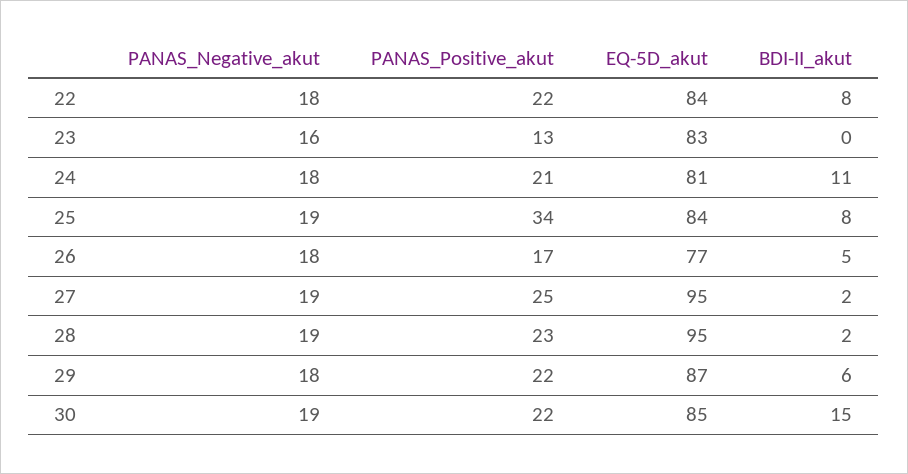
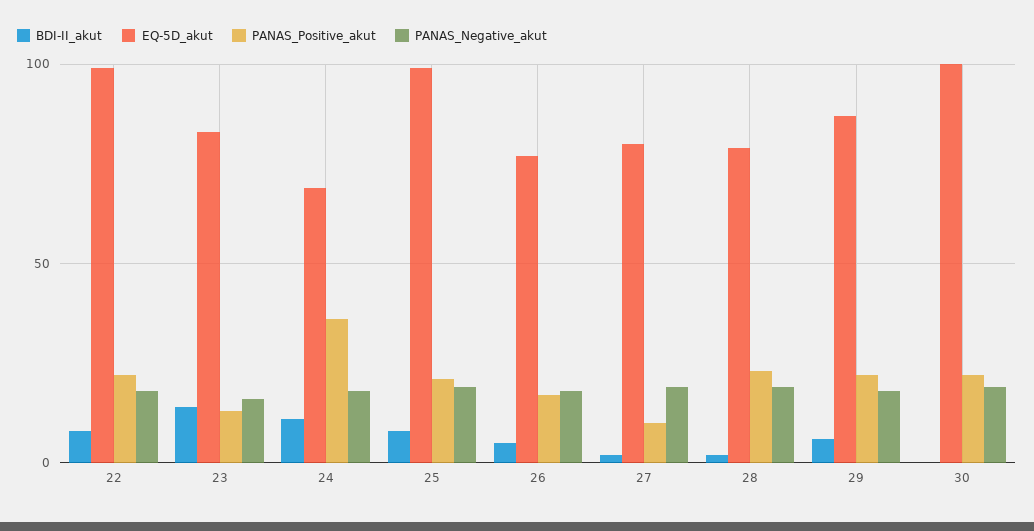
  {
    "PANAS_Negative_akut": {
      "22": 18,
      "23": 16,
      "24": 18,
      "25": 19,
      "26": 18,
      "27": 19,
      "28": 19,
      "29": 18,
      "30": 19
    },
    "PANAS_Positive_akut": {
      "22": 22,
      "23": 13,
-     "24": 21,
+     "24": 35,
-     "25": 34,
+     "25": 20,
      "26": 17,
-     "27": 25,
+     "27": 10,
      "28": 23,
      "29": 22,
      "30": 22
    },
    "EQ-5D_akut": {
-     "22": 84,
+     "22": 100,
      "23": 83,
-     "24": 81,
+     "24": 70,
-     "25": 84,
+     "25": 100,
      "26": 77,
-     "27": 95,
+     "27": 80,
-     "28": 95,
+     "28": 80,
      "29": 87,
-     "30": 85
+     "30": 100
    },
    "BDI-II_akut": {
      "22": 8,
-     "23": 0,
+     "23": 15,
      "24": 11,
      "25": 8,
      "26": 5,
      "27": 2,
      "28": 2,
      "29": 6,
-     "30": 15
+     "30": 0
    }
  }

